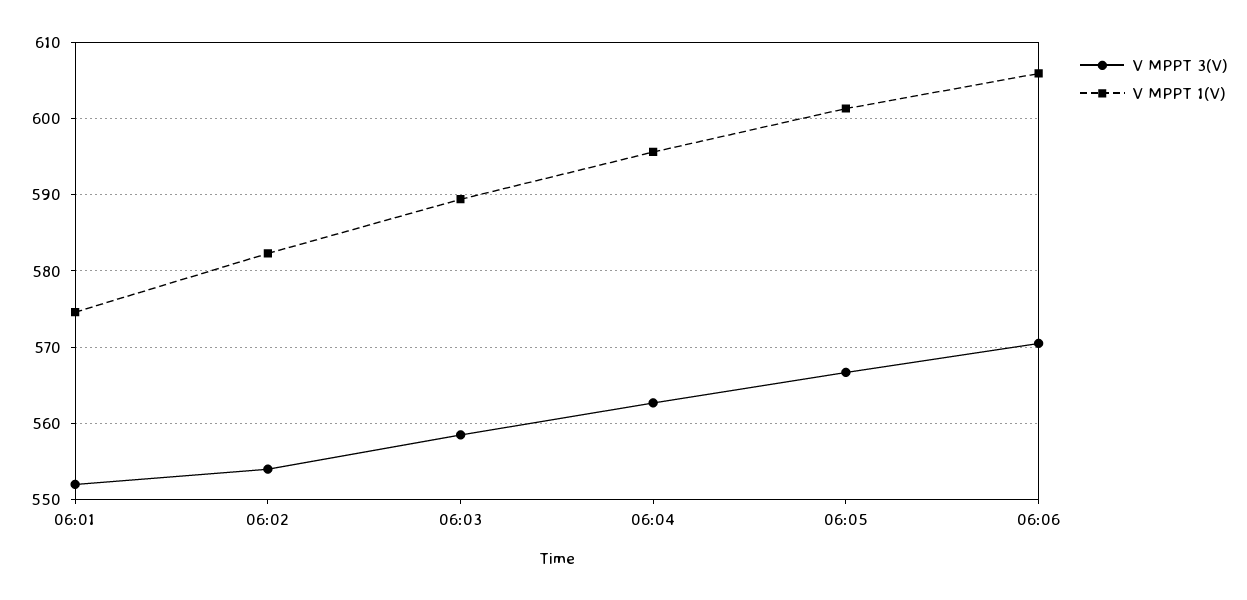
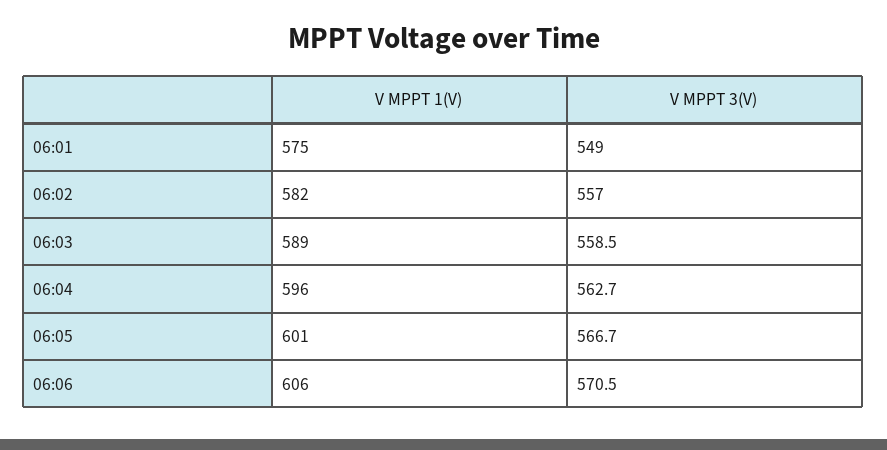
  {
    "V MPPT 3(V)": {
-     "06:01": 552,
+     "06:01": 549,
-     "06:02": 554,
+     "06:02": 557,
      "06:03": 558.5,
      "06:04": 562.7,
      "06:05": 566.7,
      "06:06": 570.5
    },
    "V MPPT 1(V)": {
      "06:01": 575,
      "06:02": 582,
      "06:03": 589,
      "06:04": 596,
      "06:05": 601,
      "06:06": 606
    }
  }

